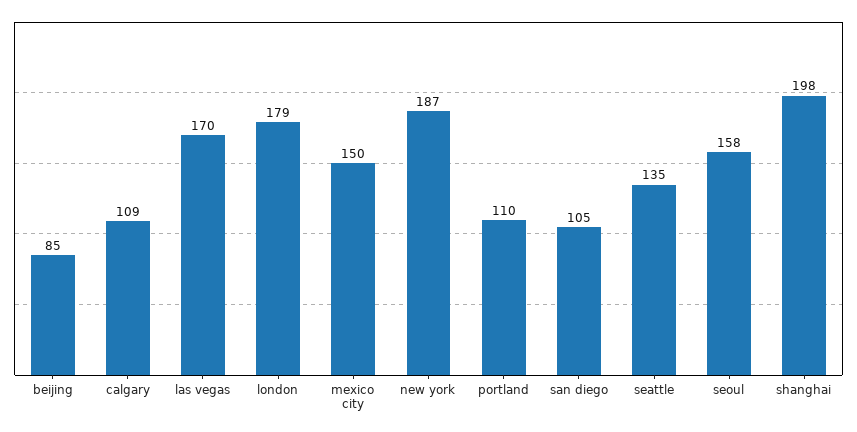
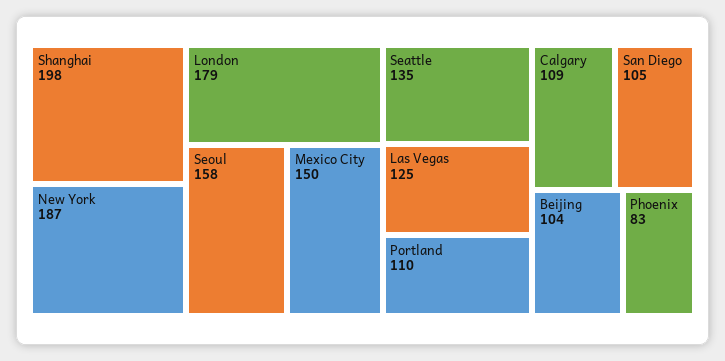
  {
-   "beijing": 85,
+   "beijing": 104,
    "calgary": 109,
-   "las vegas": 170,
+   "las vegas": 125,
    "london": 179,
    "mexico city": 150,
    "new york": 187,
    "portland": 110,
    "san diego": 105,
    "seattle": 135,
    "seoul": 158,
-   "shanghai": 198
+   "shanghai": 198,
+   "Phoenix": 83
  }

